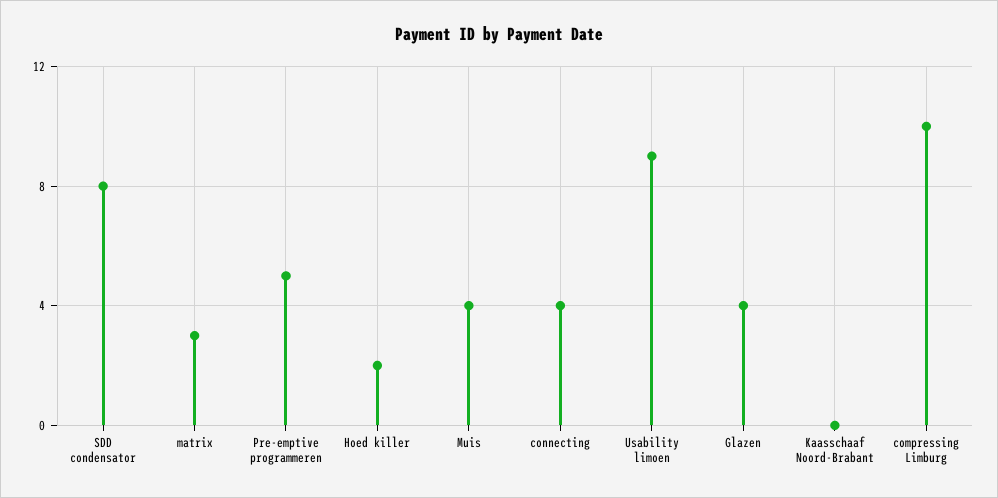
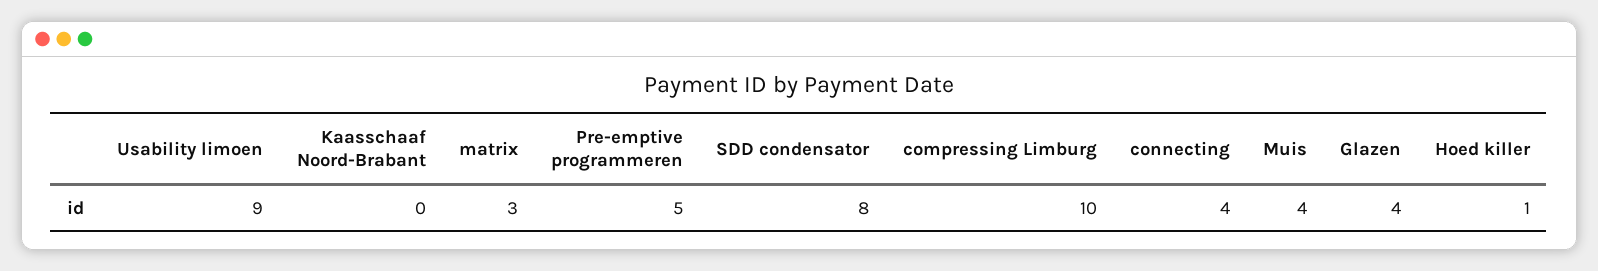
  {
    "SDD condensator": 8,
    "matrix": 3,
    "Pre-emptive programmeren": 5,
-   "Hoed killer": 2,
+   "Hoed killer": 1,
    "Muis": 4,
    "connecting": 4,
    "Usability limoen": 9,
    "Glazen": 4,
    "Kaasschaaf Noord-Brabant": 0,
    "compressing Limburg": 10
  }

